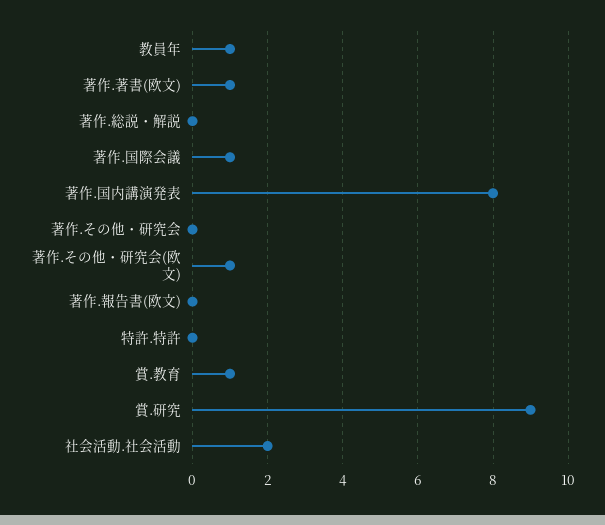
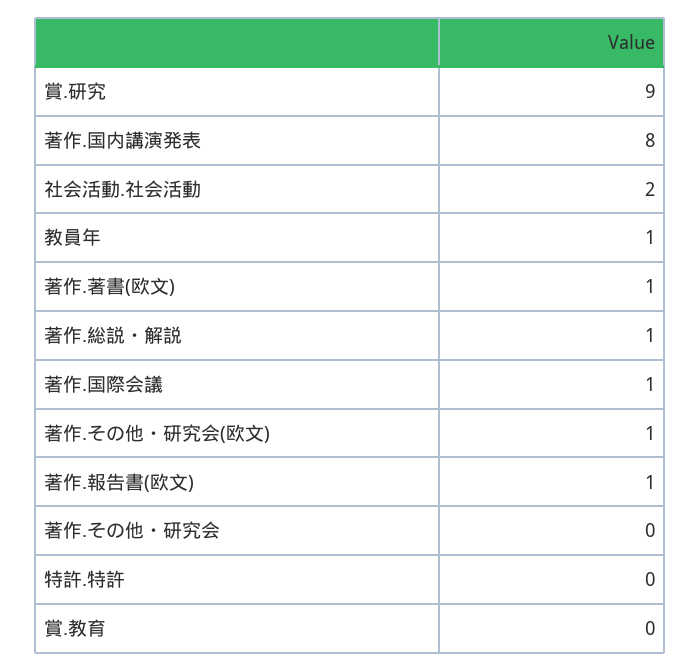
  {
    "教員年": 1,
    "著作.著書(欧文)": 1,
-   "著作.総説・解説": 0,
+   "著作.総説・解説": 1,
    "著作.国際会議": 1,
    "著作.国内講演発表": 8,
    "著作.その他・研究会": 0,
    "著作.その他・研究会(欧文)": 1,
-   "著作.報告書(欧文)": 0,
+   "著作.報告書(欧文)": 1,
    "特許.特許": 0,
-   "賞.教育": 1,
+   "賞.教育": 0,
    "賞.研究": 9,
    "社会活動.社会活動": 2
  }

